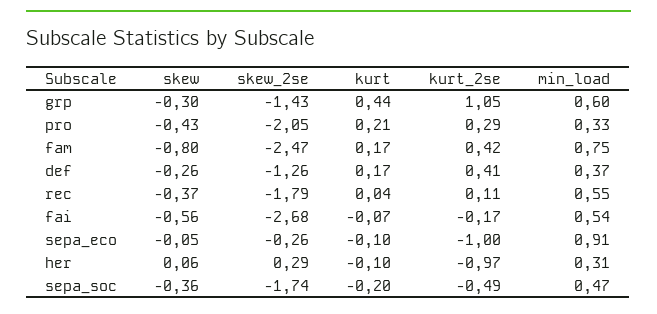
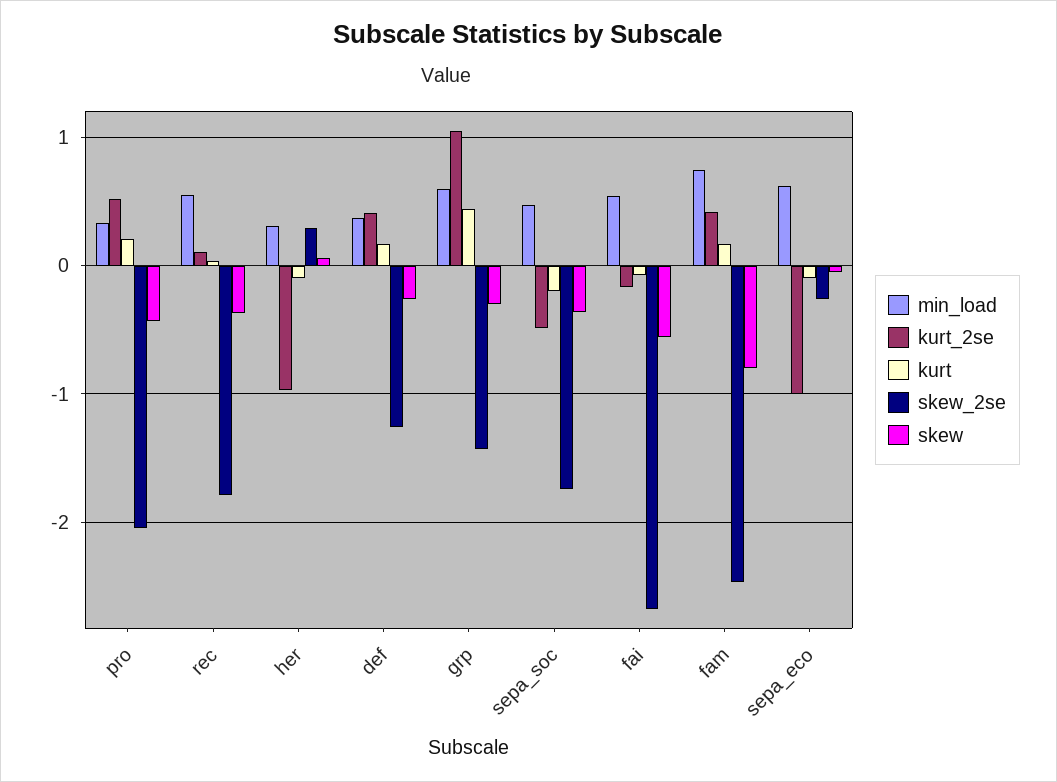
  {
    "skew": {
      "grp": -0.3,
      "pro": -0.43,
      "fam": -0.8,
      "def": -0.26,
      "rec": -0.37,
      "fai": -0.56,
      "sepa_eco": -0.05,
      "her": 0.06,
      "sepa_soc": -0.36
    },
    "skew_2se": {
      "grp": -1.43,
      "pro": -2.05,
      "fam": -2.47,
      "def": -1.26,
      "rec": -1.79,
      "fai": -2.68,
      "sepa_eco": -0.26,
      "her": 0.29,
      "sepa_soc": -1.74
    },
    "kurt": {
      "grp": 0.44,
      "pro": 0.21,
      "fam": 0.17,
      "def": 0.17,
      "rec": 0.04,
      "fai": -0.07,
      "sepa_eco": -0.1,
      "her": -0.1,
      "sepa_soc": -0.2
    },
    "kurt_2se": {
      "grp": 1.05,
-     "pro": 0.29,
+     "pro": 0.5,
      "fam": 0.42,
      "def": 0.41,
      "rec": 0.11,
      "fai": -0.17,
      "sepa_eco": -1,
      "her": -0.97,
      "sepa_soc": -0.49
    },
    "min_load": {
      "grp": 0.6,
      "pro": 0.33,
      "fam": 0.75,
      "def": 0.37,
      "rec": 0.55,
      "fai": 0.54,
-     "sepa_eco": 0.91,
+     "sepa_eco": 0.6,
      "her": 0.31,
      "sepa_soc": 0.47
    }
  }

